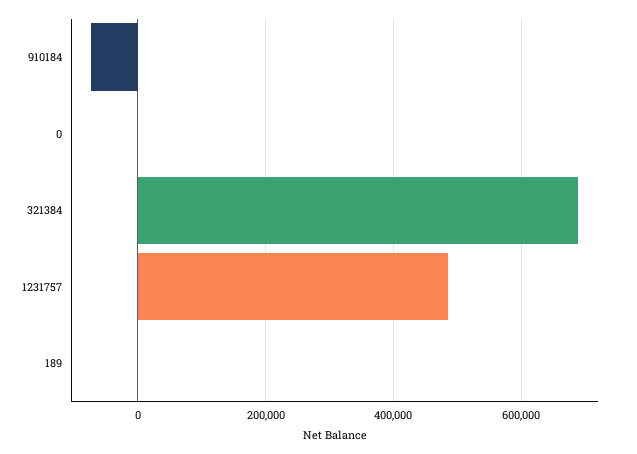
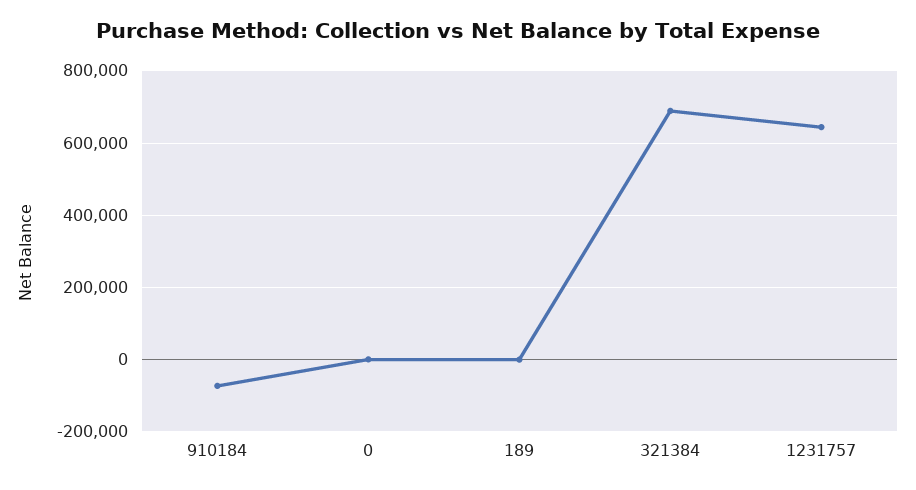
  {
    "910184": -80000,
    "0": 0,
    "321384": 680000,
-   "1231757": 480000,
+   "1231757": 640000,
    "189": 0
  }

